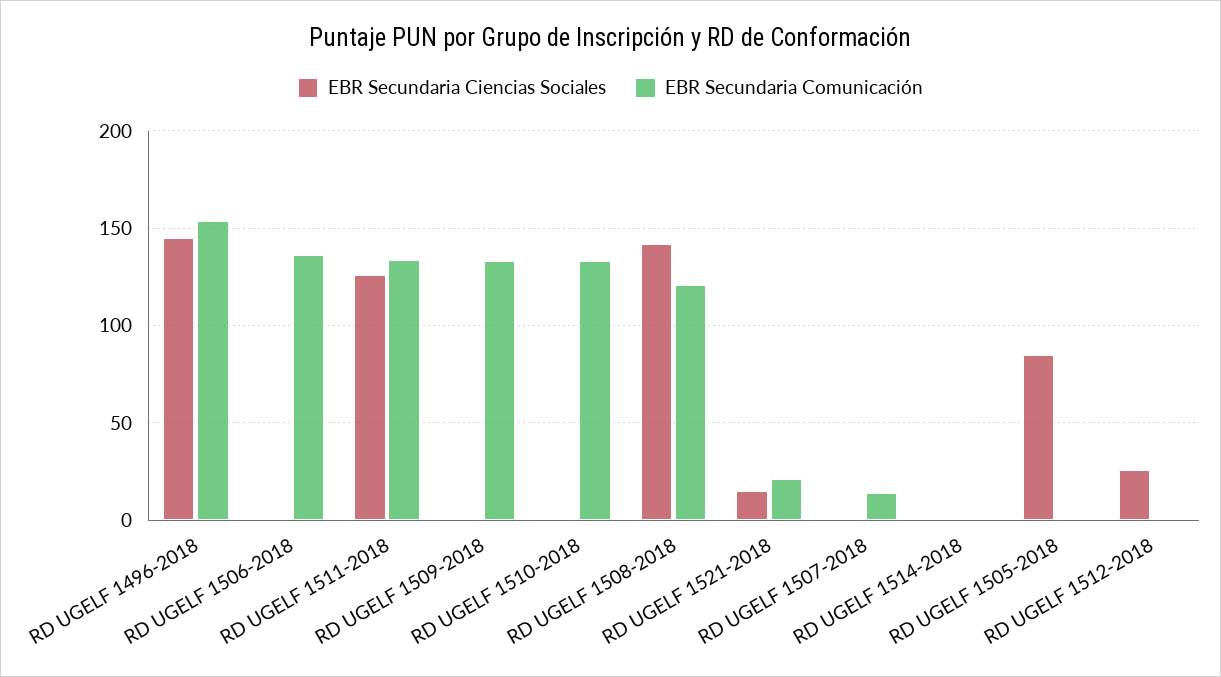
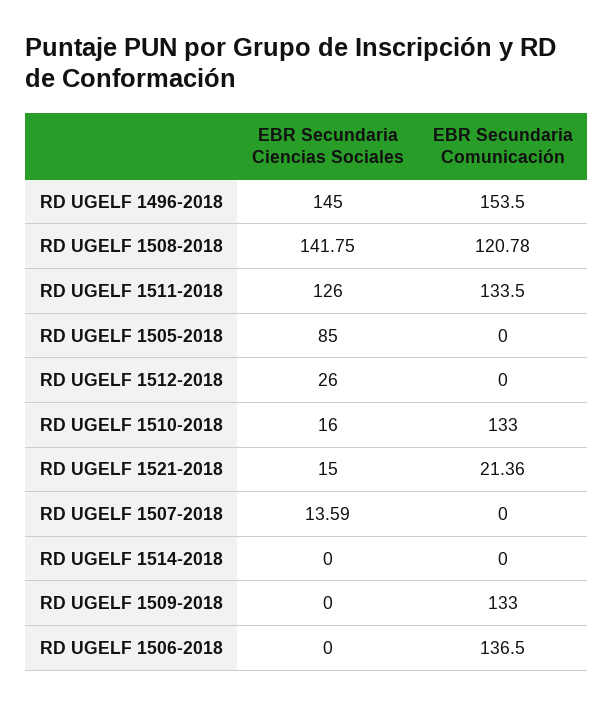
  {
    "EBR Secundaria Ciencias Sociales": {
      "RD UGELF 1496-2018": 145,
      "RD UGELF 1506-2018": 0,
      "RD UGELF 1511-2018": 126,
      "RD UGELF 1509-2018": 0,
-     "RD UGELF 1510-2018": 0,
+     "RD UGELF 1510-2018": 16,
      "RD UGELF 1508-2018": 141.75,
      "RD UGELF 1521-2018": 15,
-     "RD UGELF 1507-2018": 0,
+     "RD UGELF 1507-2018": 13.59,
      "RD UGELF 1514-2018": 0,
      "RD UGELF 1505-2018": 85,
      "RD UGELF 1512-2018": 26
    },
    "EBR Secundaria Comunicación": {
      "RD UGELF 1496-2018": 153.5,
      "RD UGELF 1506-2018": 136.5,
      "RD UGELF 1511-2018": 133.5,
      "RD UGELF 1509-2018": 133,
      "RD UGELF 1510-2018": 133,
      "RD UGELF 1508-2018": 120.78,
      "RD UGELF 1521-2018": 21.36,
-     "RD UGELF 1507-2018": 15,
+     "RD UGELF 1507-2018": 0,
      "RD UGELF 1514-2018": 0,
      "RD UGELF 1505-2018": 0,
      "RD UGELF 1512-2018": 0
    }
  }

